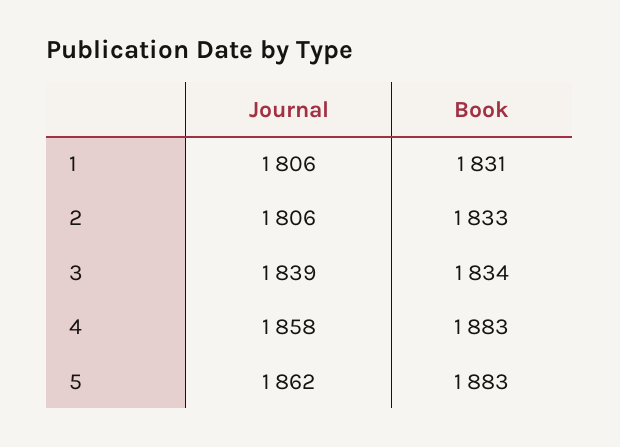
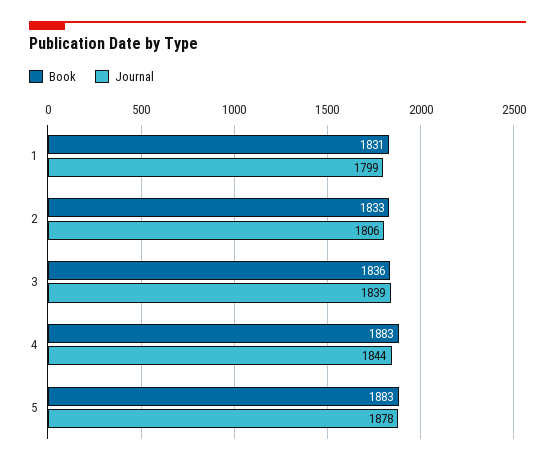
  {
    "Journal": {
-     "1": 1806,
+     "1": 1799,
      "2": 1806,
      "3": 1839,
-     "4": 1858,
+     "4": 1844,
-     "5": 1862
+     "5": 1878
    },
    "Book": {
      "1": 1831,
      "2": 1833,
-     "3": 1834,
+     "3": 1836,
      "4": 1883,
      "5": 1883
    }
  }

